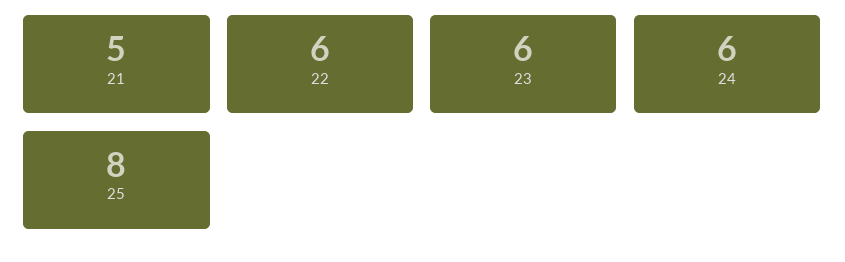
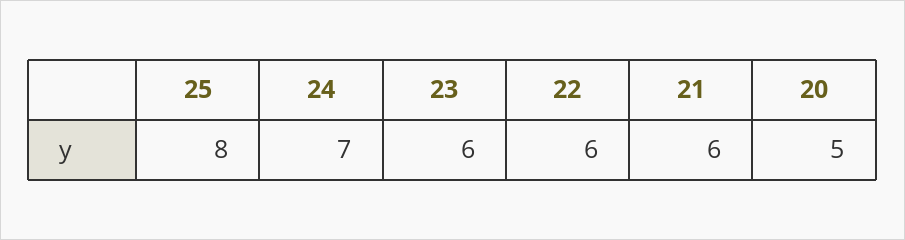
  {
-   "21": 5,
+   "21": 6,
    "22": 6,
    "23": 6,
-   "24": 6,
+   "24": 7,
-   "25": 8
+   "25": 8,
+   "20": 5
  }

